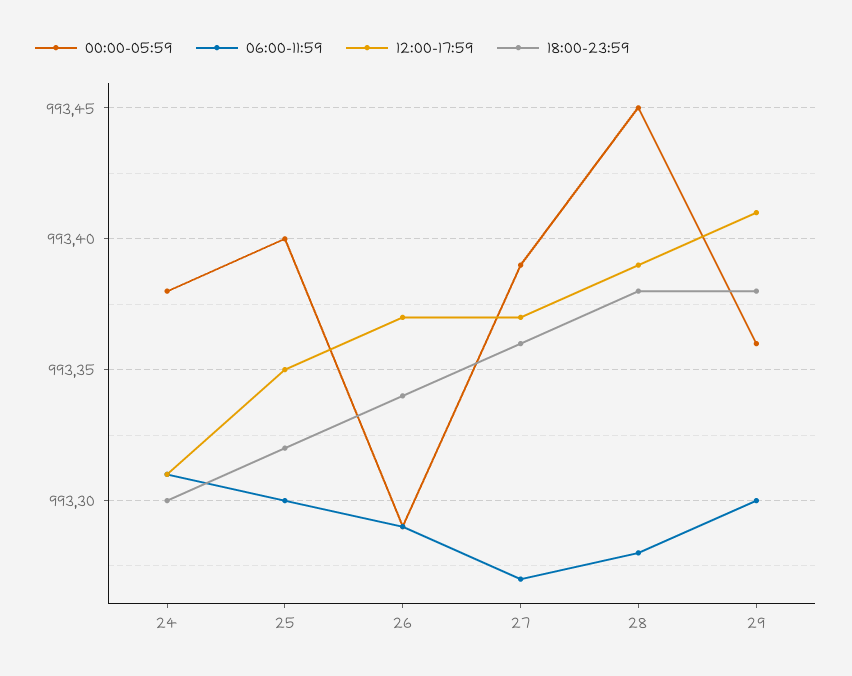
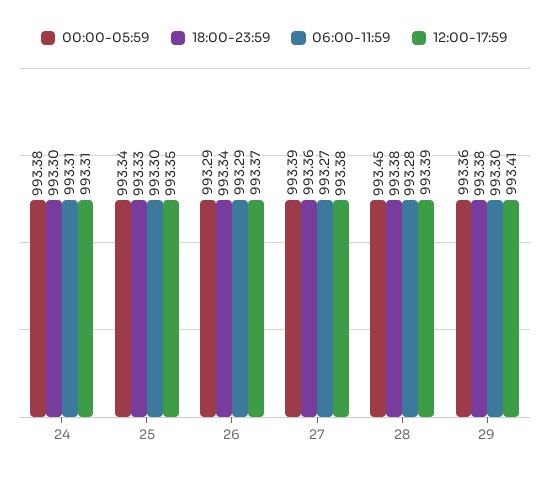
  {
    "00:00-05:59": {
      "24": 993.38,
-     "25": 993.4,
+     "25": 993.34,
      "26": 993.29,
      "27": 993.39,
      "28": 993.45,
      "29": 993.36
    },
    "06:00-11:59": {
      "24": 993.31,
      "25": 993.3,
      "26": 993.29,
      "27": 993.27,
      "28": 993.28,
      "29": 993.3
    },
    "12:00-17:59": {
      "24": 993.31,
      "25": 993.35,
      "26": 993.37,
-     "27": 993.37,
+     "27": 993.38,
      "28": 993.39,
      "29": 993.41
    },
    "18:00-23:59": {
      "24": 993.3,
-     "25": 993.32,
+     "25": 993.33,
      "26": 993.34,
      "27": 993.36,
      "28": 993.38,
      "29": 993.38
    }
  }

